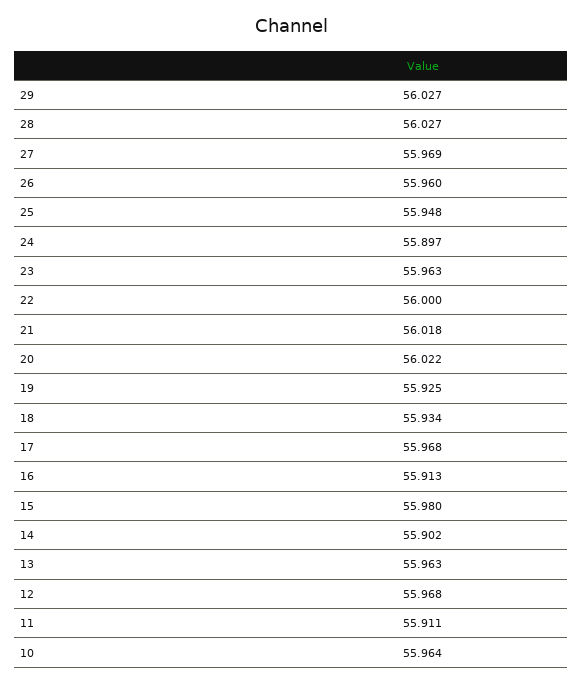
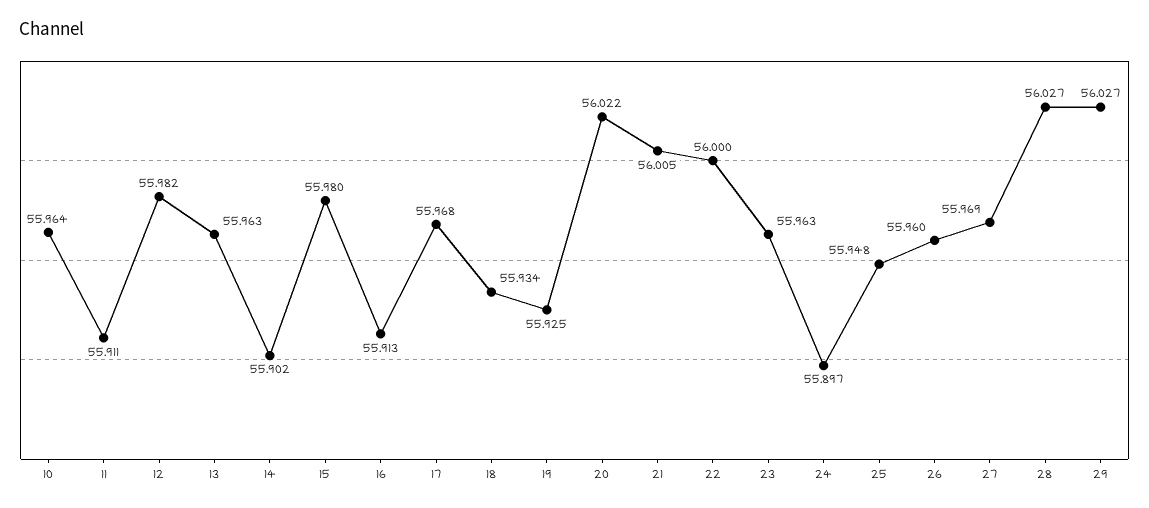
  {
    "29": 56.027,
    "28": 56.027,
    "27": 55.969,
    "26": 55.96,
    "25": 55.948,
    "24": 55.897,
    "23": 55.963,
    "22": 56,
-   "21": 56.018,
+   "21": 56.005,
    "20": 56.022,
    "19": 55.925,
    "18": 55.934,
    "17": 55.968,
    "16": 55.913,
    "15": 55.98,
    "14": 55.902,
    "13": 55.963,
-   "12": 55.968,
+   "12": 55.982,
    "11": 55.911,
    "10": 55.964
  }

